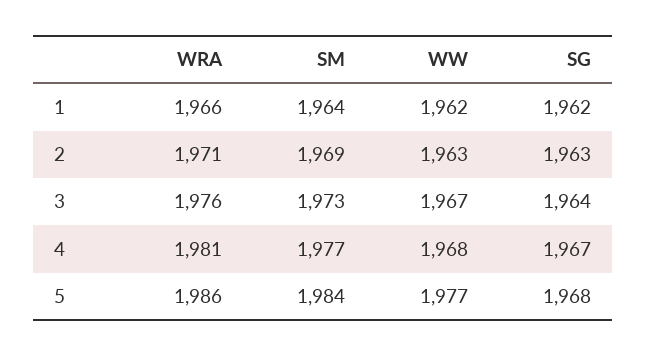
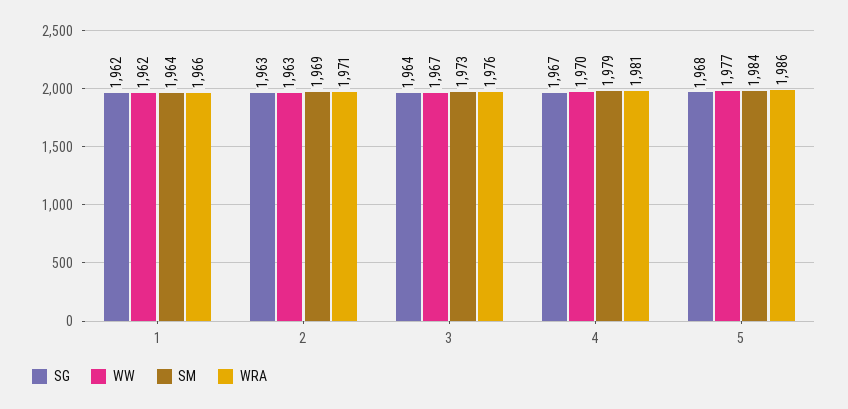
  {
    "WRA": {
      "1": 1966,
      "2": 1971,
      "3": 1976,
      "4": 1981,
      "5": 1986
    },
    "SM": {
      "1": 1964,
      "2": 1969,
      "3": 1973,
-     "4": 1977,
+     "4": 1979,
      "5": 1984
    },
    "WW": {
      "1": 1962,
      "2": 1963,
      "3": 1967,
-     "4": 1968,
+     "4": 1970,
      "5": 1977
    },
    "SG": {
      "1": 1962,
      "2": 1963,
      "3": 1964,
      "4": 1967,
      "5": 1968
    }
  }

